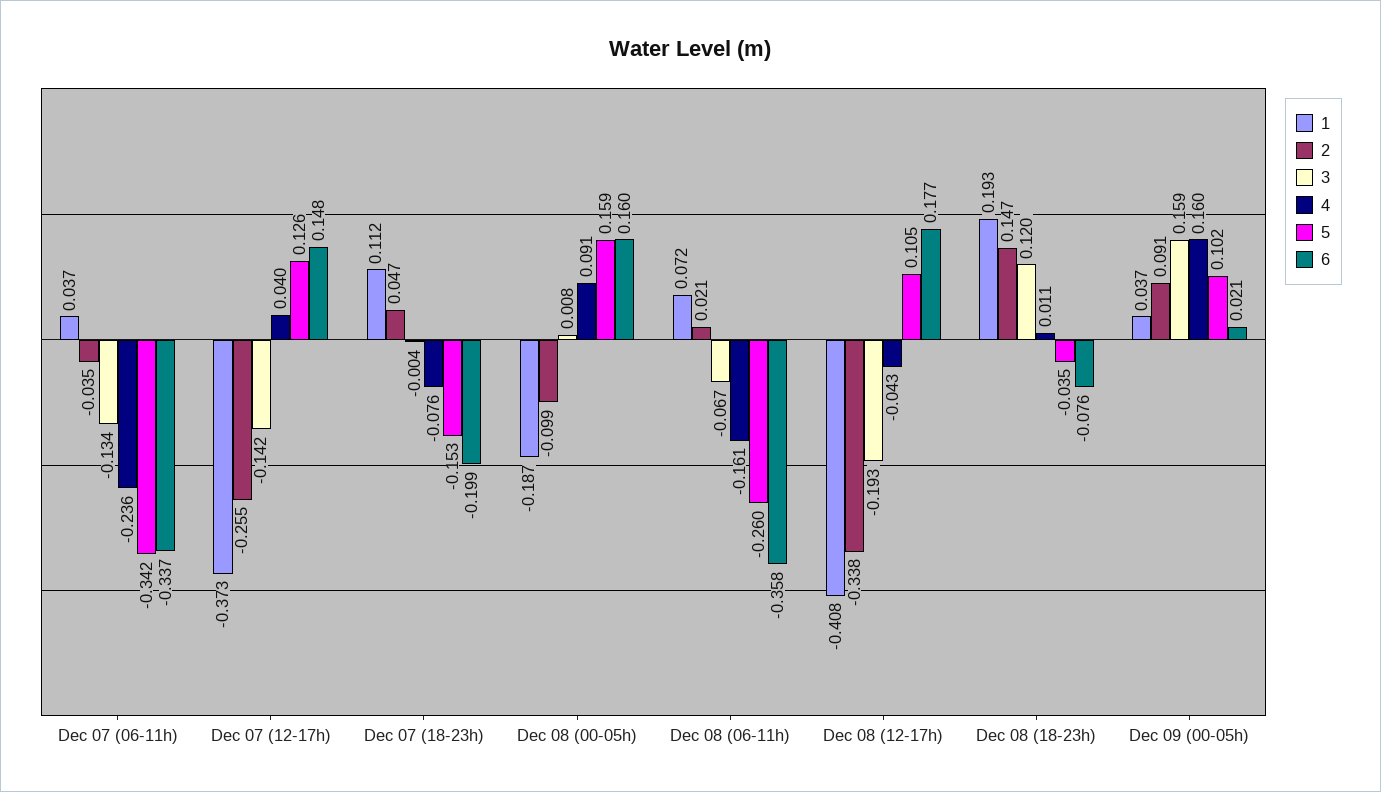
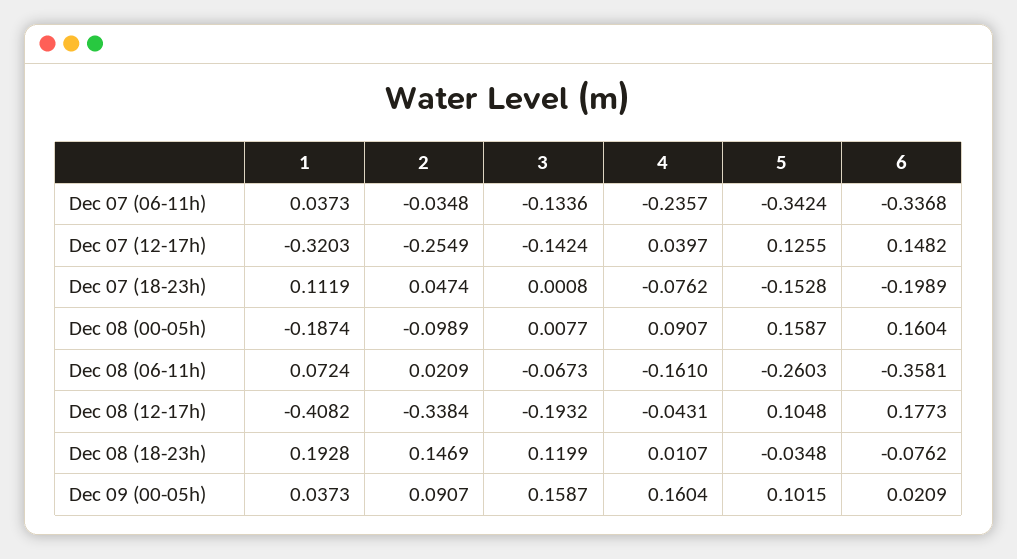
  {
    "1": {
      "Dec 07 (06-11h)": 0.0373,
-     "Dec 07 (12-17h)": -0.373,
+     "Dec 07 (12-17h)": -0.3203,
      "Dec 07 (18-23h)": 0.1119,
      "Dec 08 (00-05h)": -0.1874,
      "Dec 08 (06-11h)": 0.0724,
      "Dec 08 (12-17h)": -0.4082,
      "Dec 08 (18-23h)": 0.1928,
      "Dec 09 (00-05h)": 0.0373
    },
    "2": {
      "Dec 07 (06-11h)": -0.0348,
      "Dec 07 (12-17h)": -0.2549,
      "Dec 07 (18-23h)": 0.0474,
      "Dec 08 (00-05h)": -0.0989,
      "Dec 08 (06-11h)": 0.0209,
      "Dec 08 (12-17h)": -0.3384,
      "Dec 08 (18-23h)": 0.1469,
      "Dec 09 (00-05h)": 0.0907
    },
    "3": {
      "Dec 07 (06-11h)": -0.1336,
      "Dec 07 (12-17h)": -0.1424,
-     "Dec 07 (18-23h)": -0.004,
+     "Dec 07 (18-23h)": 0.0008,
      "Dec 08 (00-05h)": 0.0077,
      "Dec 08 (06-11h)": -0.0673,
      "Dec 08 (12-17h)": -0.1932,
      "Dec 08 (18-23h)": 0.1199,
      "Dec 09 (00-05h)": 0.1587
    },
    "4": {
      "Dec 07 (06-11h)": -0.2357,
      "Dec 07 (12-17h)": 0.0397,
      "Dec 07 (18-23h)": -0.0762,
      "Dec 08 (00-05h)": 0.0907,
      "Dec 08 (06-11h)": -0.161,
      "Dec 08 (12-17h)": -0.0431,
      "Dec 08 (18-23h)": 0.0107,
      "Dec 09 (00-05h)": 0.1604
    },
    "5": {
      "Dec 07 (06-11h)": -0.3424,
      "Dec 07 (12-17h)": 0.1255,
      "Dec 07 (18-23h)": -0.1528,
      "Dec 08 (00-05h)": 0.1587,
      "Dec 08 (06-11h)": -0.2603,
      "Dec 08 (12-17h)": 0.1048,
      "Dec 08 (18-23h)": -0.0348,
      "Dec 09 (00-05h)": 0.1015
    },
    "6": {
      "Dec 07 (06-11h)": -0.3368,
      "Dec 07 (12-17h)": 0.1482,
      "Dec 07 (18-23h)": -0.1989,
      "Dec 08 (00-05h)": 0.1604,
      "Dec 08 (06-11h)": -0.3581,
      "Dec 08 (12-17h)": 0.1773,
      "Dec 08 (18-23h)": -0.0762,
      "Dec 09 (00-05h)": 0.0209
    }
  }

